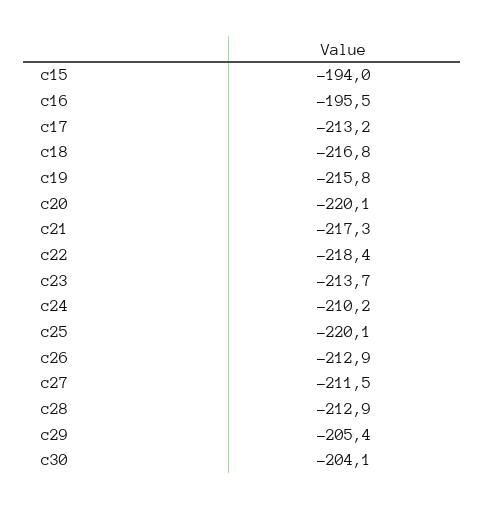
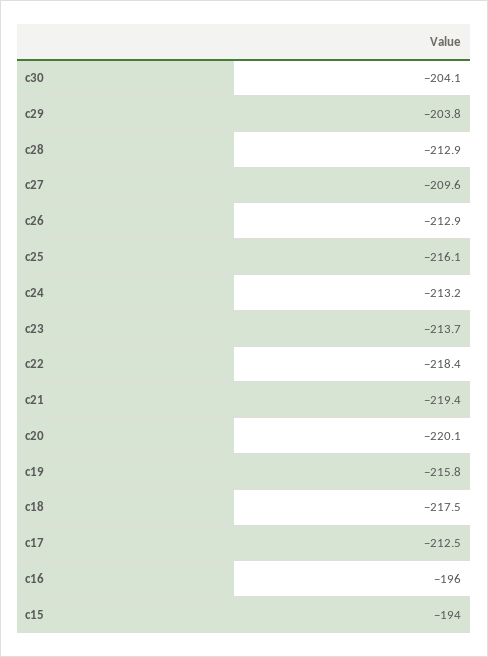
  {
    "c15": -194,
-   "c16": -195.5,
+   "c16": -196,
-   "c17": -213.2,
+   "c17": -212.5,
-   "c18": -216.8,
+   "c18": -217.5,
    "c19": -215.8,
    "c20": -220.1,
-   "c21": -217.3,
+   "c21": -219.4,
    "c22": -218.4,
    "c23": -213.7,
-   "c24": -210.2,
+   "c24": -213.2,
-   "c25": -220.1,
+   "c25": -216.1,
    "c26": -212.9,
-   "c27": -211.5,
+   "c27": -209.6,
    "c28": -212.9,
-   "c29": -205.4,
+   "c29": -203.8,
    "c30": -204.1
  }

